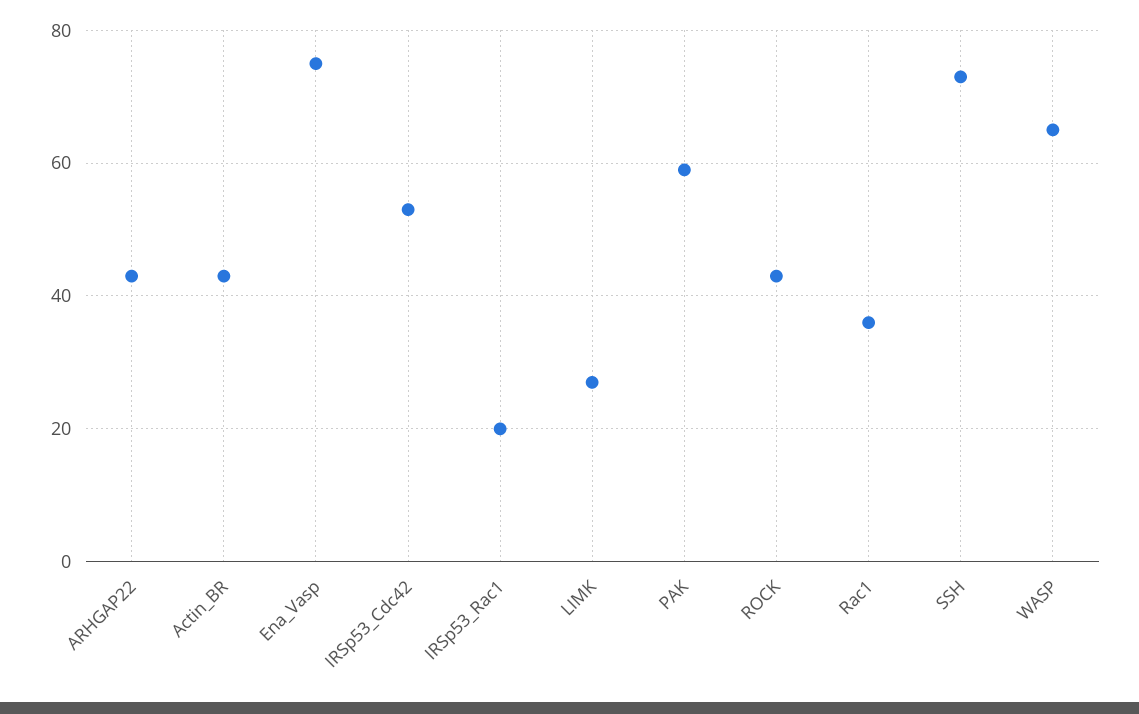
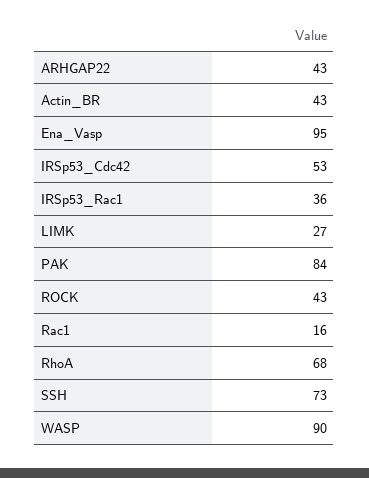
  {
    "ARHGAP22": 43,
    "Actin_BR": 43,
-   "Ena_Vasp": 75,
+   "Ena_Vasp": 95,
    "IRSp53_Cdc42": 53,
-   "IRSp53_Rac1": 20,
+   "IRSp53_Rac1": 36,
    "LIMK": 27,
-   "PAK": 60,
+   "PAK": 84,
    "ROCK": 43,
-   "Rac1": 35,
+   "Rac1": 16,
    "SSH": 73,
-   "WASP": 65
+   "WASP": 90,
+   "RhoA": 68
  }

